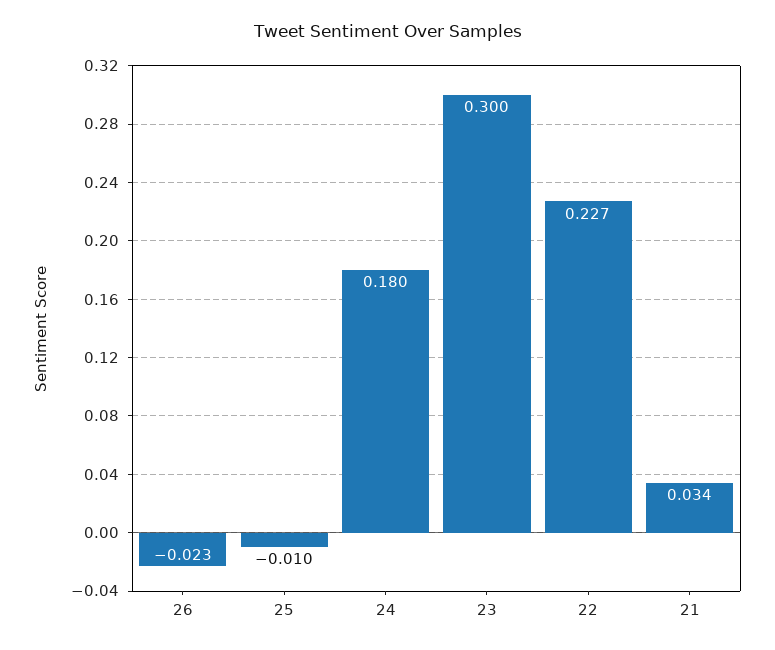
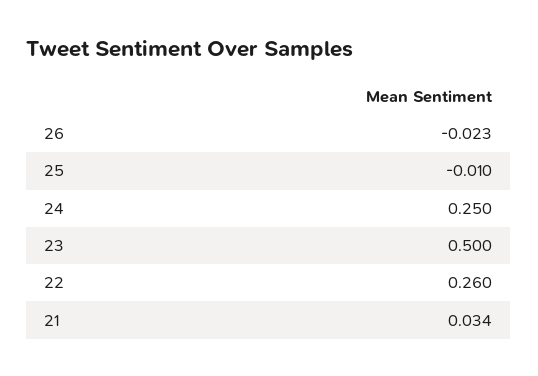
  {
    "26": -0.023,
    "25": -0.01,
-   "24": 0.18,
+   "24": 0.25,
-   "23": 0.3,
+   "23": 0.5,
-   "22": 0.227,
+   "22": 0.26,
    "21": 0.034
  }

